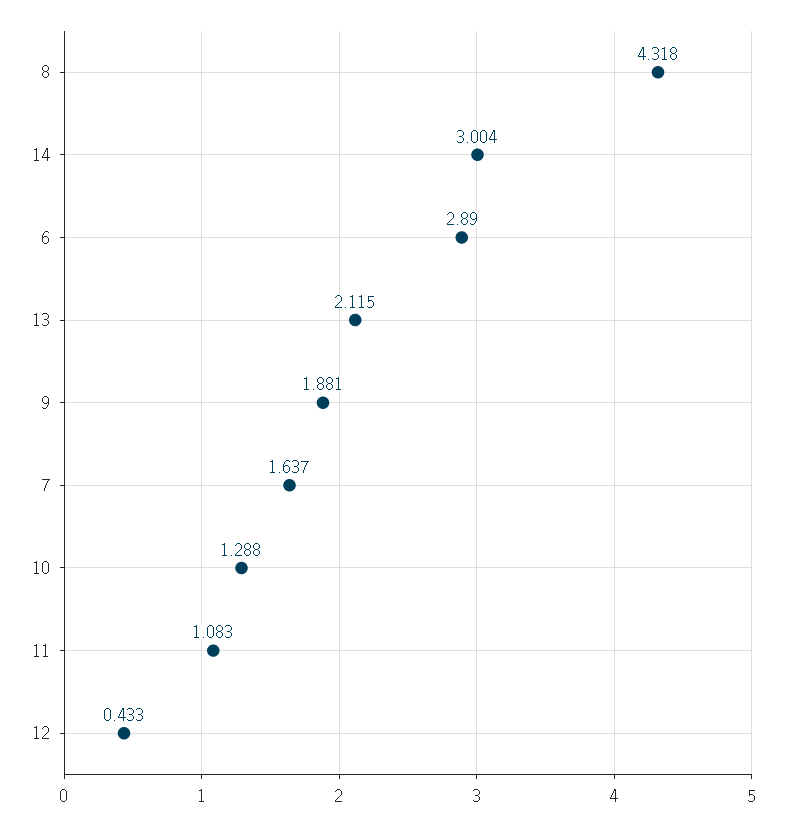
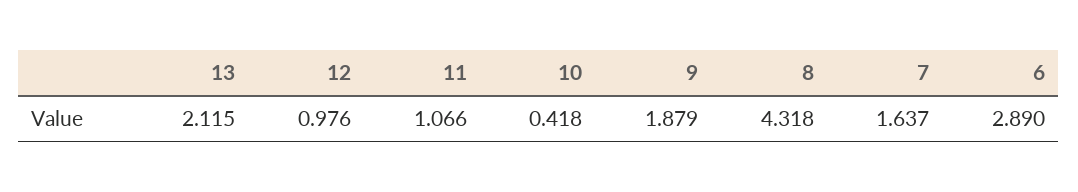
  {
    "8": 4.318,
-   "14": 3.004,
    "6": 2.89,
    "13": 2.115,
-   "9": 1.881,
+   "9": 1.879,
    "7": 1.637,
-   "10": 1.288,
+   "10": 0.418,
-   "11": 1.083,
+   "11": 1.066,
-   "12": 0.433
+   "12": 0.976
  }

